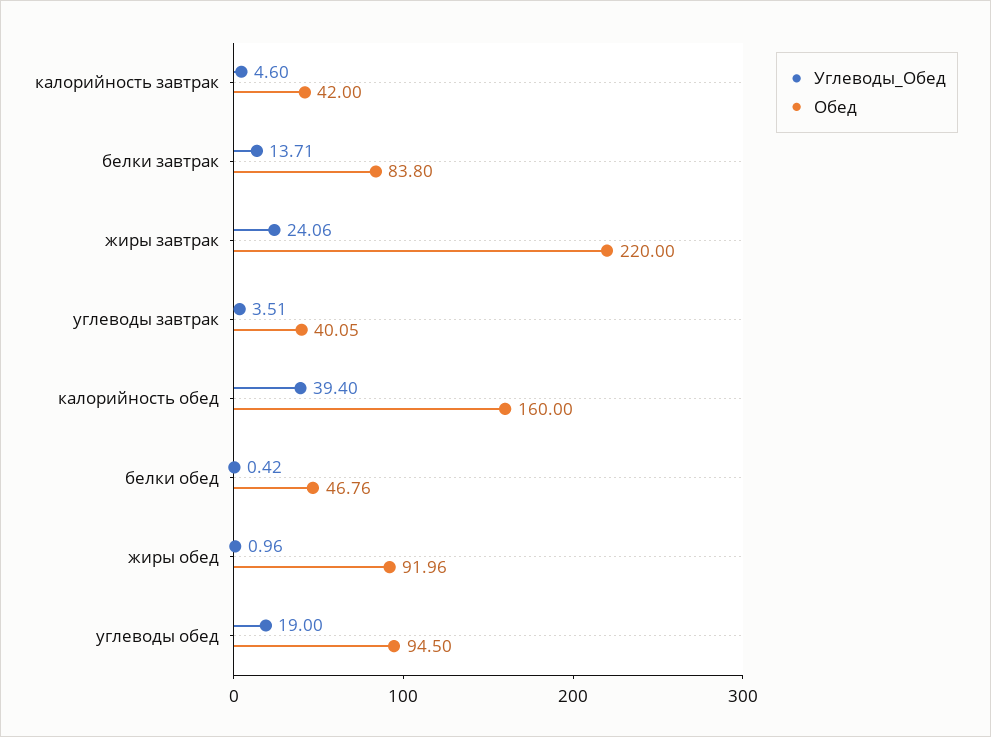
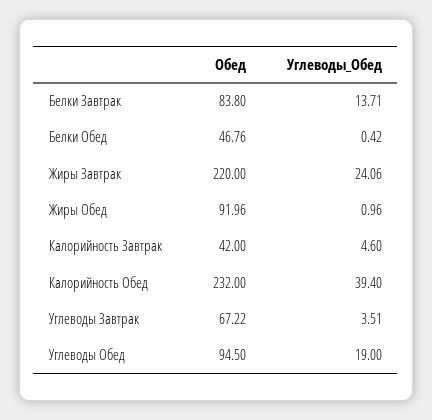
  {
    "Углеводы_Обед": {
      "калорийность завтрак": 4.6,
      "белки завтрак": 13.71,
      "жиры завтрак": 24.06,
      "углеводы завтрак": 3.51,
      "калорийность обед": 39.4,
      "белки обед": 0.42,
      "жиры обед": 0.96,
      "углеводы обед": 19
    },
    "Обед": {
      "калорийность завтрак": 42,
      "белки завтрак": 83.8,
      "жиры завтрак": 220,
-     "углеводы завтрак": 40.05,
+     "углеводы завтрак": 67.22,
-     "калорийность обед": 160,
+     "калорийность обед": 232,
      "белки обед": 46.76,
      "жиры обед": 91.96,
      "углеводы обед": 94.5
    }
  }

